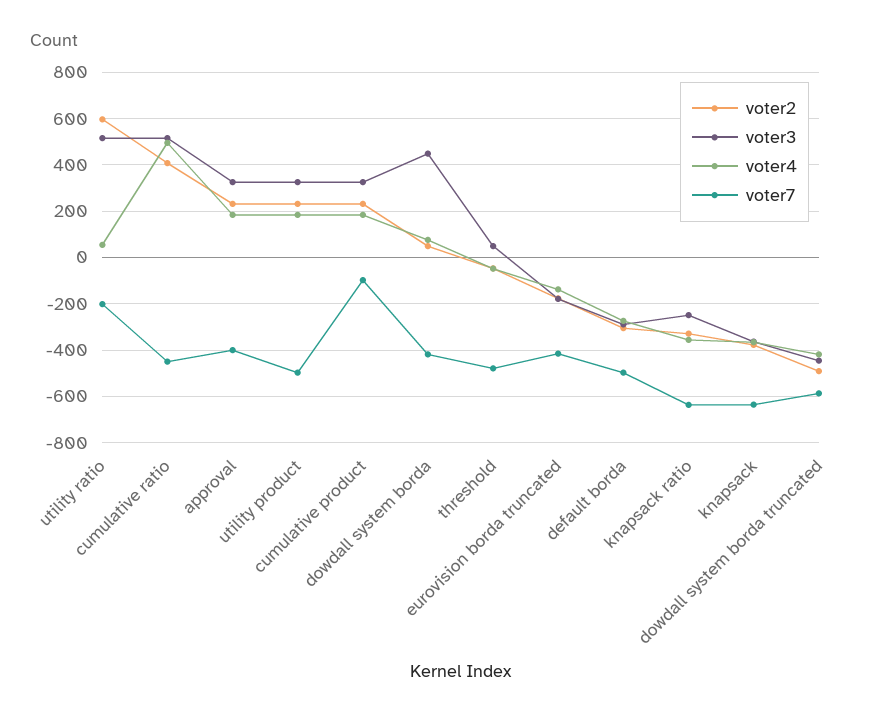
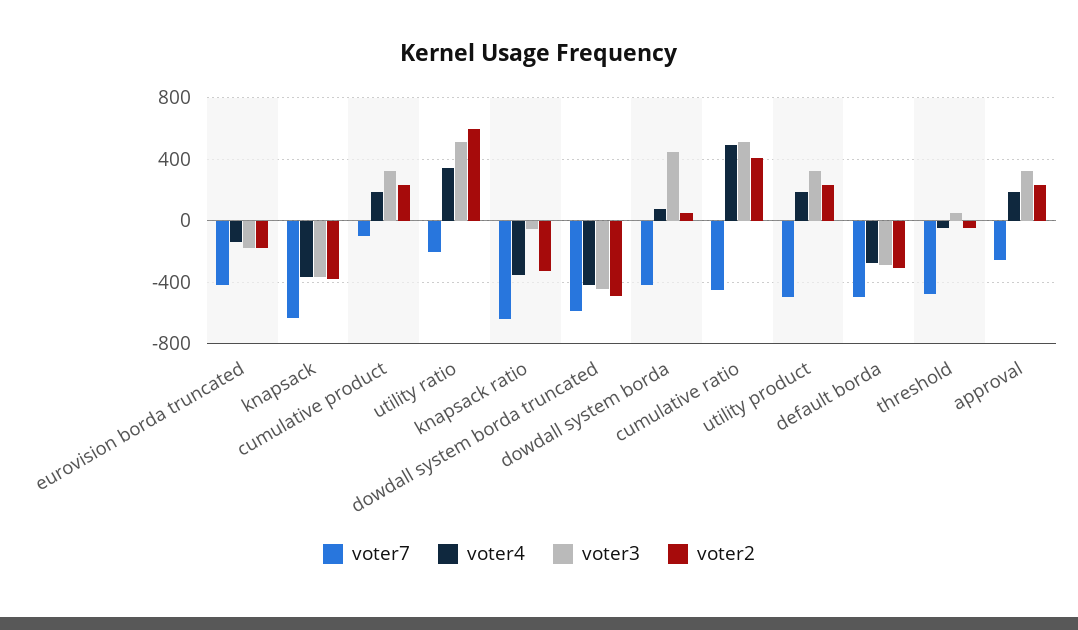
  {
    "voter2": {
      "utility ratio": 600,
      "cumulative ratio": 400,
      "approval": 250,
      "utility product": 250,
      "cumulative product": 250,
      "dowdall system borda": 50,
      "threshold": -50,
      "eurovision borda truncated": -200,
      "default borda": -300,
      "knapsack ratio": -350,
      "knapsack": -400,
      "dowdall system borda truncated": -500
    },
    "voter3": {
      "utility ratio": 500,
      "cumulative ratio": 500,
      "approval": 350,
      "utility product": 350,
      "cumulative product": 350,
      "dowdall system borda": 450,
      "threshold": 50,
      "eurovision borda truncated": -200,
      "default borda": -300,
-     "knapsack ratio": -250,
+     "knapsack ratio": -50,
      "knapsack": -350,
      "dowdall system borda truncated": -450
    },
    "voter4": {
-     "utility ratio": 50,
+     "utility ratio": 350,
      "cumulative ratio": 500,
      "approval": 200,
      "utility product": 200,
      "cumulative product": 200,
      "dowdall system borda": 100,
      "threshold": -50,
      "eurovision borda truncated": -150,
      "default borda": -250,
      "knapsack ratio": -350,
      "knapsack": -350,
      "dowdall system borda truncated": -400
    },
    "voter7": {
      "utility ratio": -200,
      "cumulative ratio": -450,
-     "approval": -400,
+     "approval": -250,
      "utility product": -500,
      "cumulative product": -100,
      "dowdall system borda": -400,
      "threshold": -500,
      "eurovision borda truncated": -400,
      "default borda": -500,
      "knapsack ratio": -650,
      "knapsack": -650,
      "dowdall system borda truncated": -600
    }
  }

